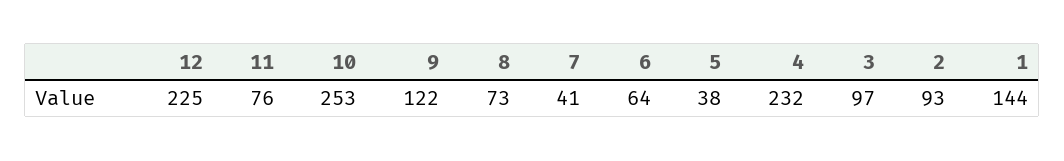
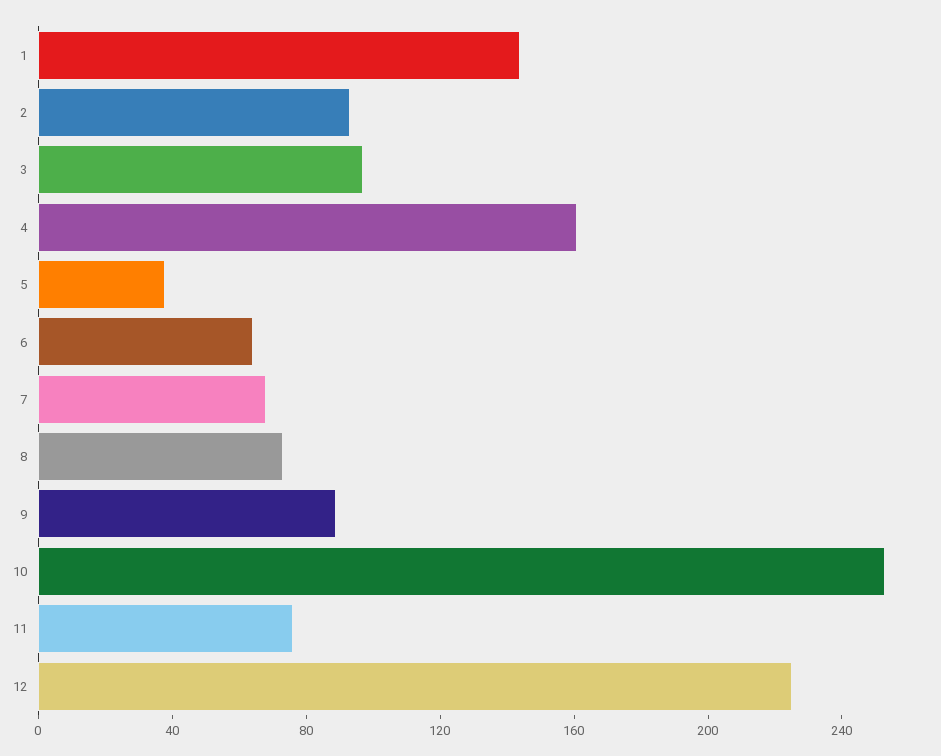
  {
    "12": 225,
    "11": 76,
    "10": 253,
-   "9": 122,
+   "9": 90,
    "8": 73,
-   "7": 41,
+   "7": 70,
    "6": 64,
    "5": 38,
-   "4": 232,
+   "4": 160,
    "3": 97,
    "2": 93,
    "1": 144
  }

